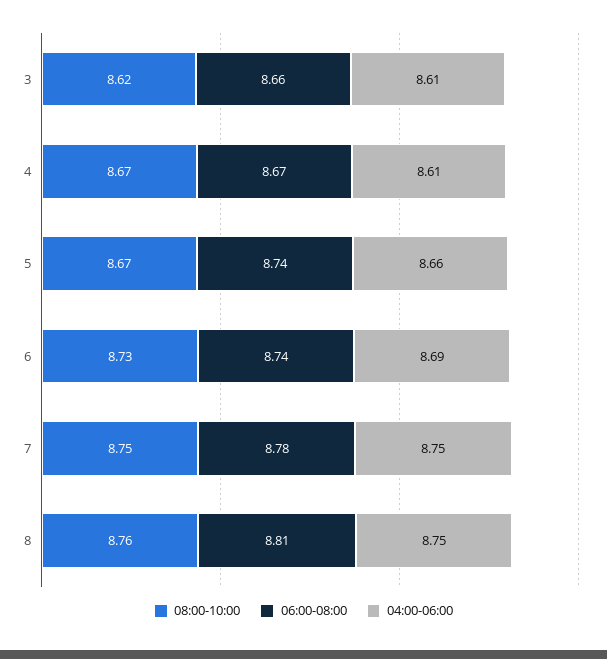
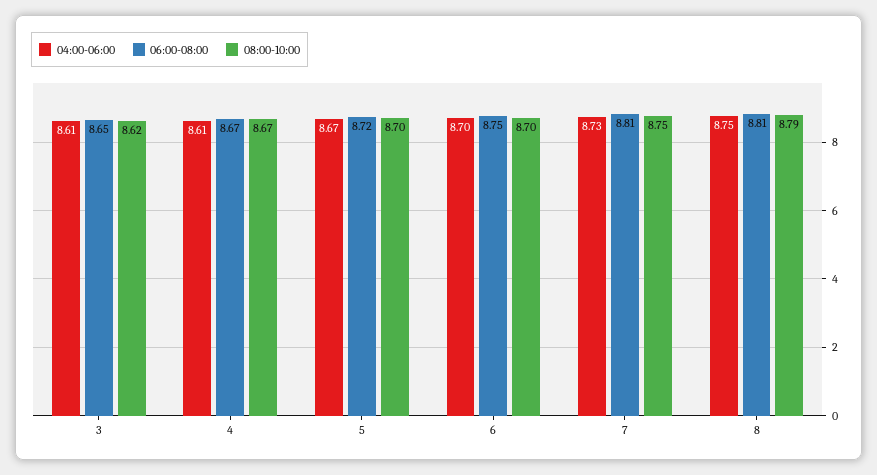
  {
    "08:00-10:00": {
      "3": 8.62,
      "4": 8.67,
-     "5": 8.67,
+     "5": 8.7,
-     "6": 8.73,
+     "6": 8.7,
      "7": 8.75,
-     "8": 8.76
+     "8": 8.79
    },
    "06:00-08:00": {
-     "3": 8.66,
+     "3": 8.65,
      "4": 8.67,
-     "5": 8.74,
+     "5": 8.72,
-     "6": 8.74,
+     "6": 8.75,
-     "7": 8.78,
+     "7": 8.81,
      "8": 8.81
    },
    "04:00-06:00": {
      "3": 8.61,
      "4": 8.61,
-     "5": 8.66,
+     "5": 8.67,
-     "6": 8.69,
+     "6": 8.7,
-     "7": 8.75,
+     "7": 8.73,
      "8": 8.75
    }
  }

